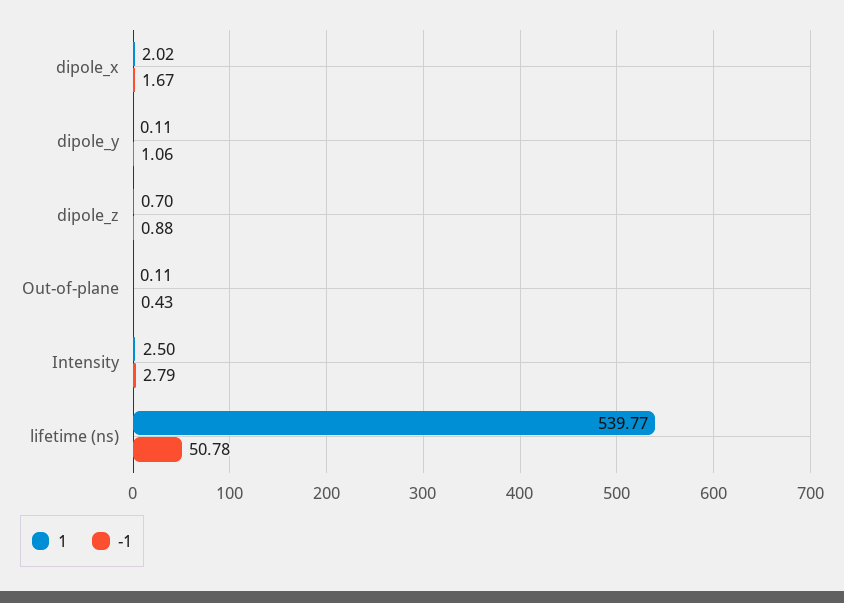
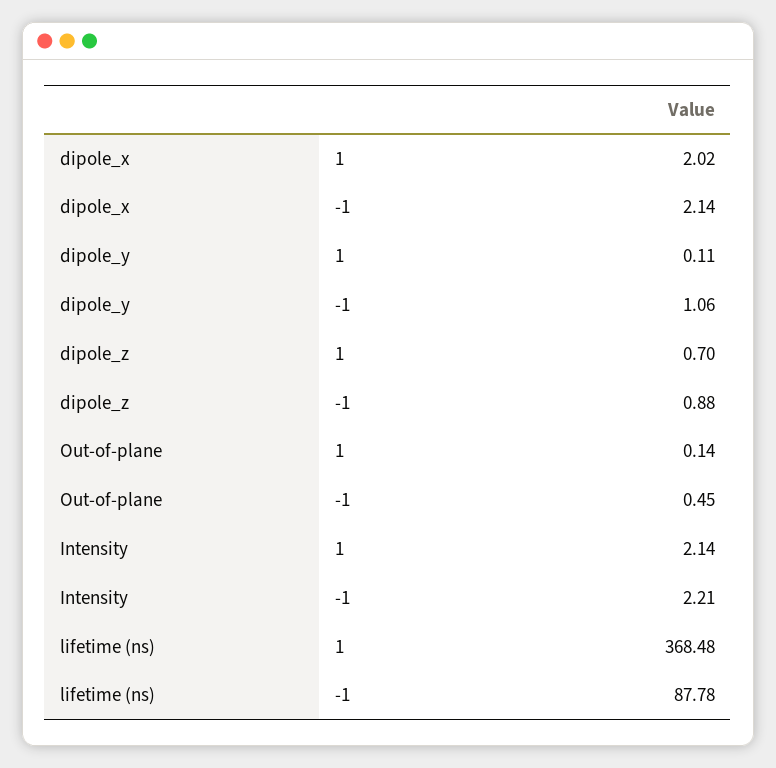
  {
    "1": {
      "dipole_x": 2.02,
      "dipole_y": 0.11,
      "dipole_z": 0.7,
-     "Out-of-plane": 0.11,
+     "Out-of-plane": 0.14,
-     "Intensity": 2.5,
+     "Intensity": 2.14,
-     "lifetime (ns)": 539.77
+     "lifetime (ns)": 368.48
    },
    "-1": {
-     "dipole_x": 1.67,
+     "dipole_x": 2.14,
      "dipole_y": 1.06,
      "dipole_z": 0.88,
-     "Out-of-plane": 0.43,
+     "Out-of-plane": 0.45,
-     "Intensity": 2.79,
+     "Intensity": 2.21,
-     "lifetime (ns)": 50.78
+     "lifetime (ns)": 87.78
    }
  }

